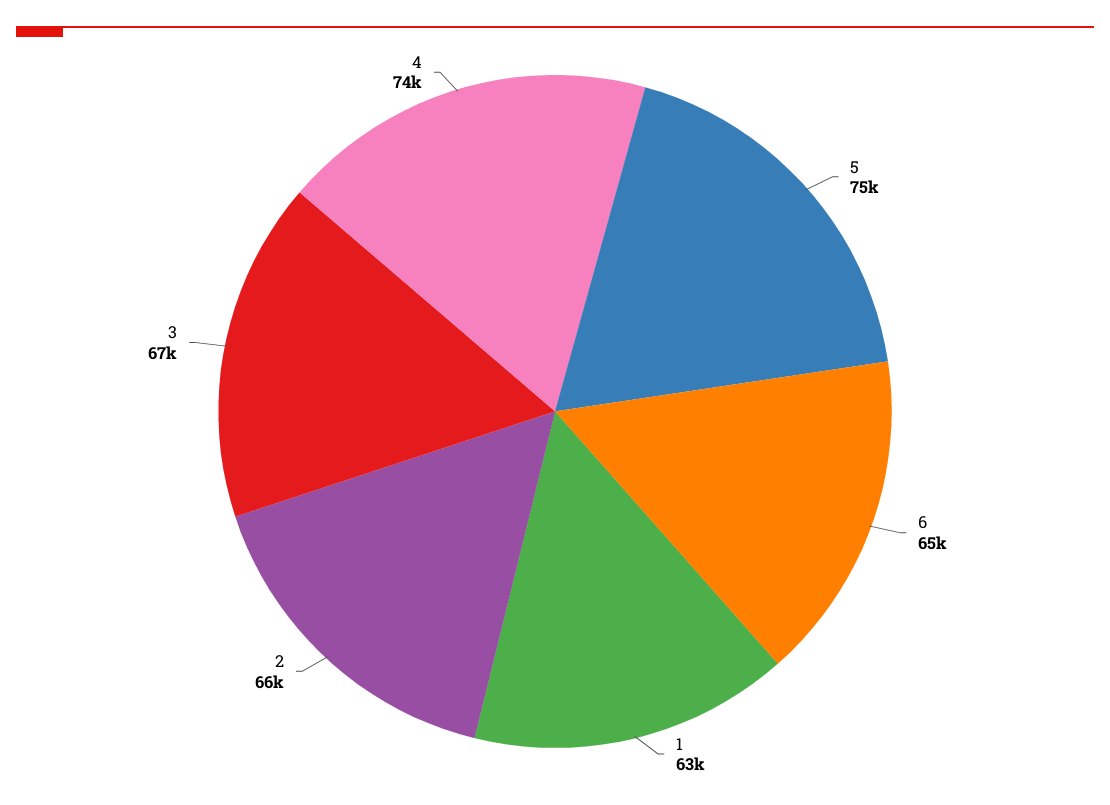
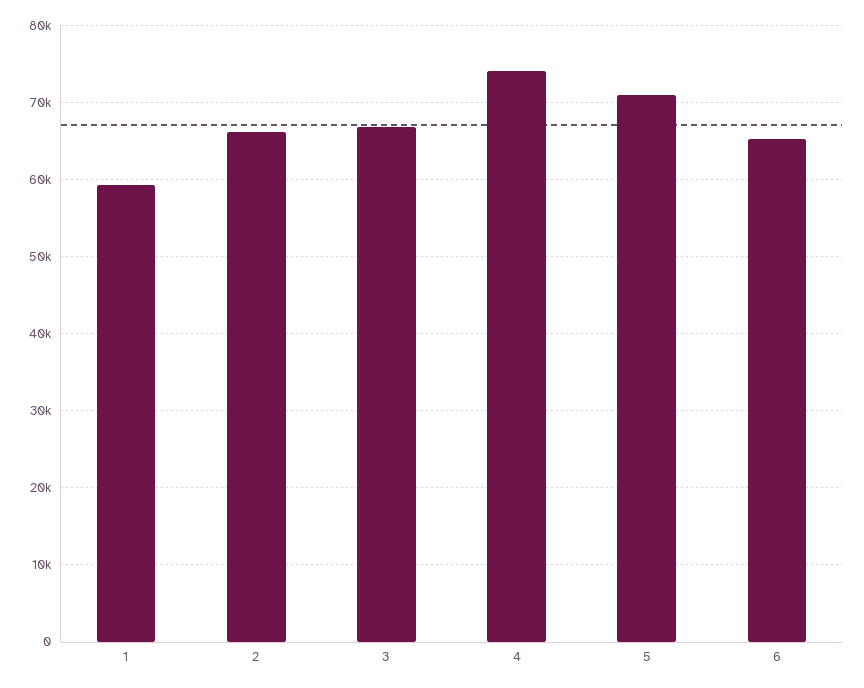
  {
-   "5": 75000,
+   "5": 71000,
    "6": 65000,
-   "1": 63000,
+   "1": 59000,
    "2": 66000,
    "3": 67000,
    "4": 74000
  }

